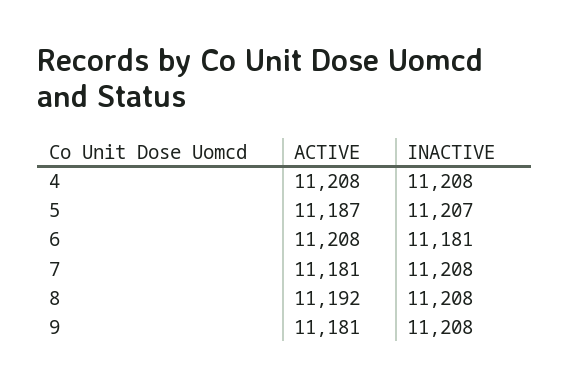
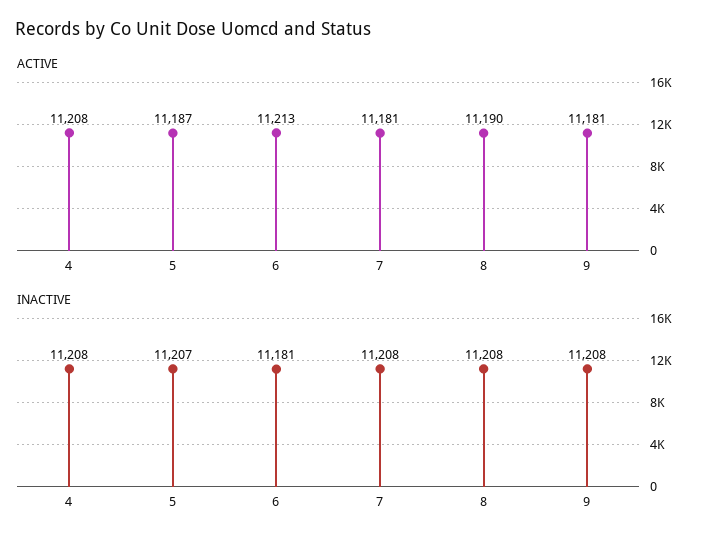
  {
    "ACTIVE": {
      "4": 11208,
      "5": 11187,
-     "6": 11208,
+     "6": 11213,
      "7": 11181,
-     "8": 11192,
+     "8": 11190,
      "9": 11181
    },
    "INACTIVE": {
      "4": 11208,
      "5": 11207,
      "6": 11181,
      "7": 11208,
      "8": 11208,
      "9": 11208
    }
  }

